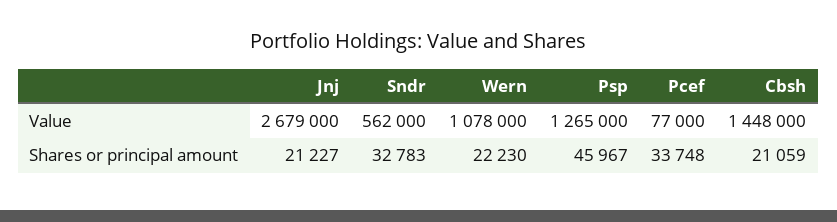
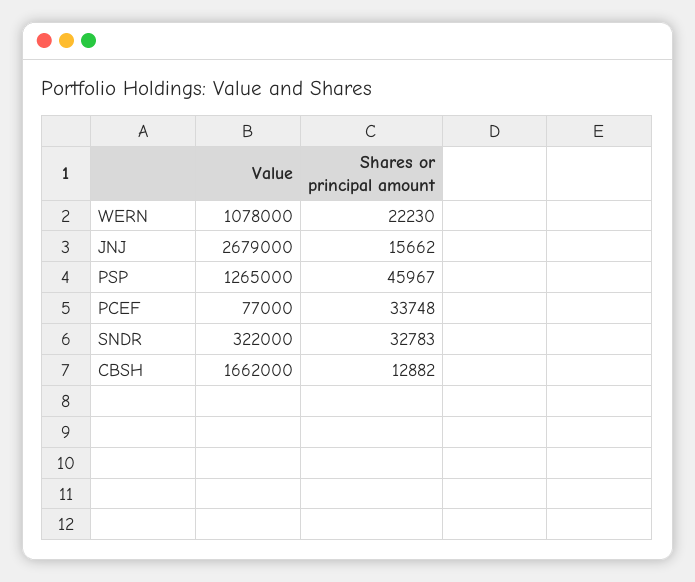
  {
    "Jnj": {
      "Value": 2679000,
-     "Shares or principal amount": 21227
+     "Shares or principal amount": 15662
    },
    "Sndr": {
-     "Value": 562000,
+     "Value": 322000,
      "Shares or principal amount": 32783
    },
    "Wern": {
      "Value": 1078000,
      "Shares or principal amount": 22230
    },
    "Psp": {
      "Value": 1265000,
      "Shares or principal amount": 45967
    },
    "Pcef": {
      "Value": 77000,
      "Shares or principal amount": 33748
    },
    "Cbsh": {
-     "Value": 1448000,
+     "Value": 1662000,
-     "Shares or principal amount": 21059
+     "Shares or principal amount": 12882
    }
  }

